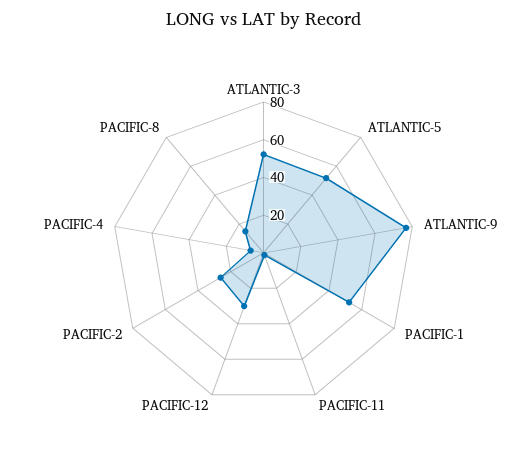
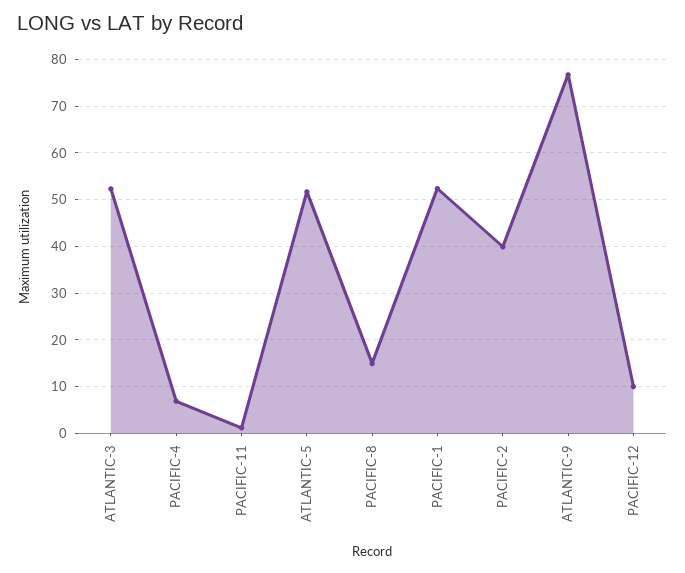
  {
    "ATLANTIC-3": 52,
    "ATLANTIC-5": 52,
    "ATLANTIC-9": 76,
    "PACIFIC-1": 52,
    "PACIFIC-11": 2,
-   "PACIFIC-12": 30,
+   "PACIFIC-12": 10,
-   "PACIFIC-2": 25,
+   "PACIFIC-2": 40,
    "PACIFIC-4": 6,
    "PACIFIC-8": 14
  }

